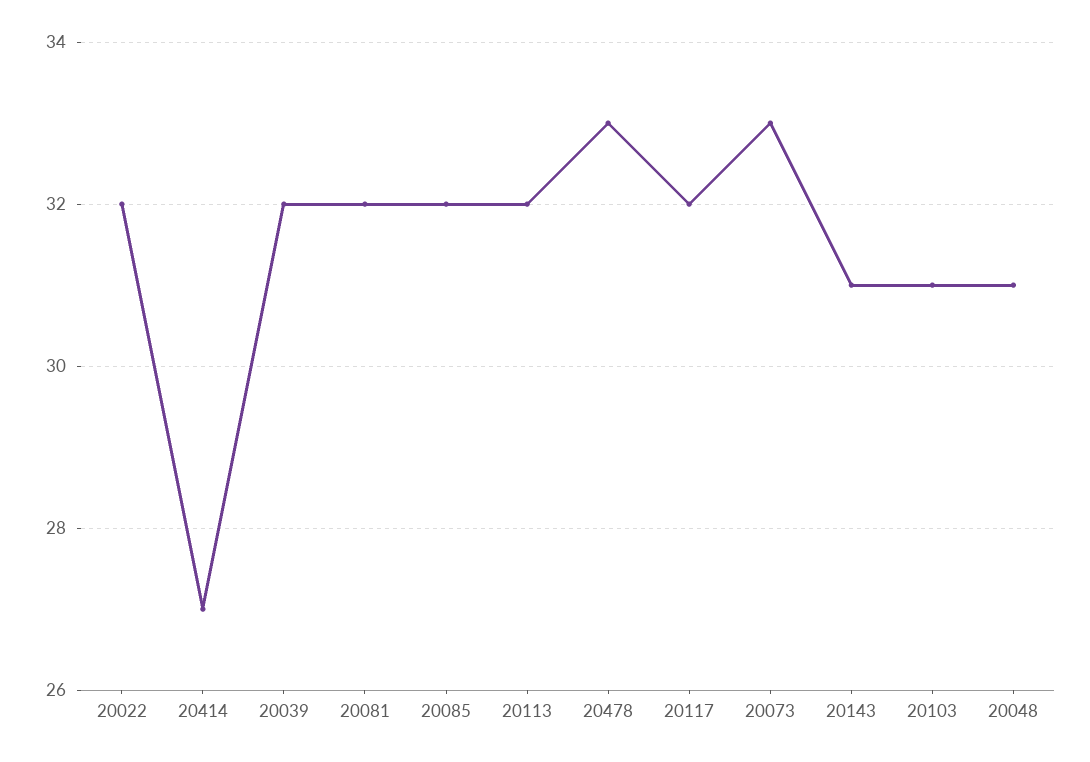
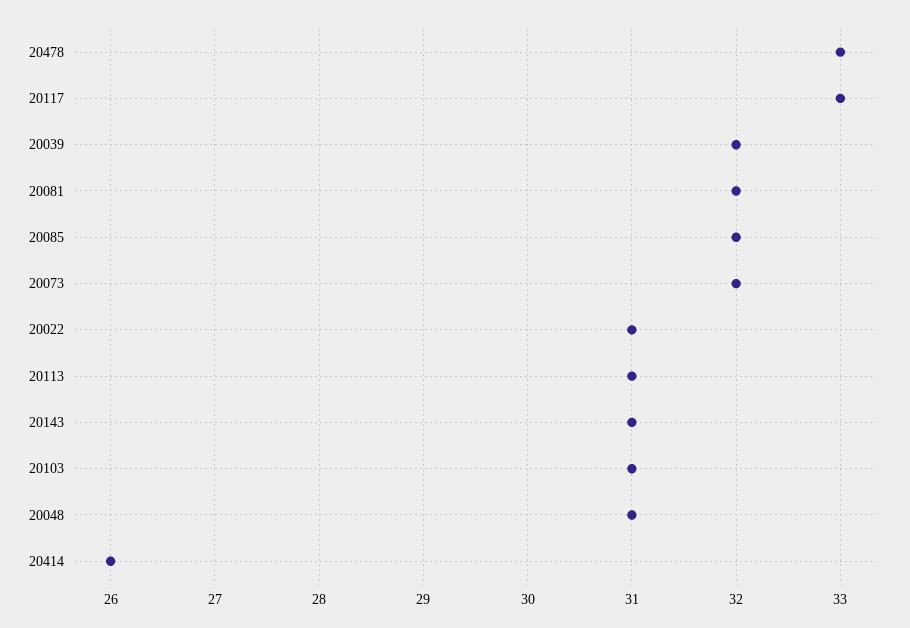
  {
-   "20022": 32,
+   "20022": 31,
-   "20414": 27,
+   "20414": 26,
    "20039": 32,
    "20081": 32,
    "20085": 32,
-   "20113": 32,
+   "20113": 31,
    "20478": 33,
-   "20117": 32,
+   "20117": 33,
-   "20073": 33,
+   "20073": 32,
    "20143": 31,
    "20103": 31,
    "20048": 31
  }

